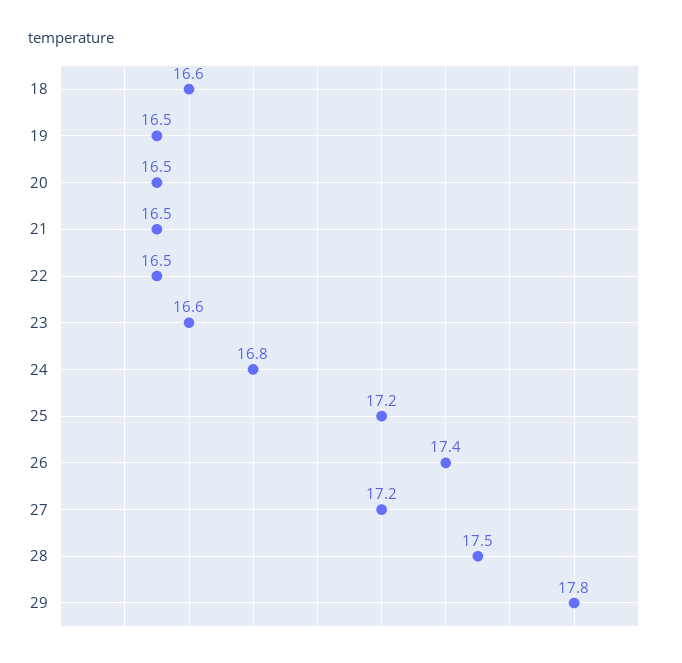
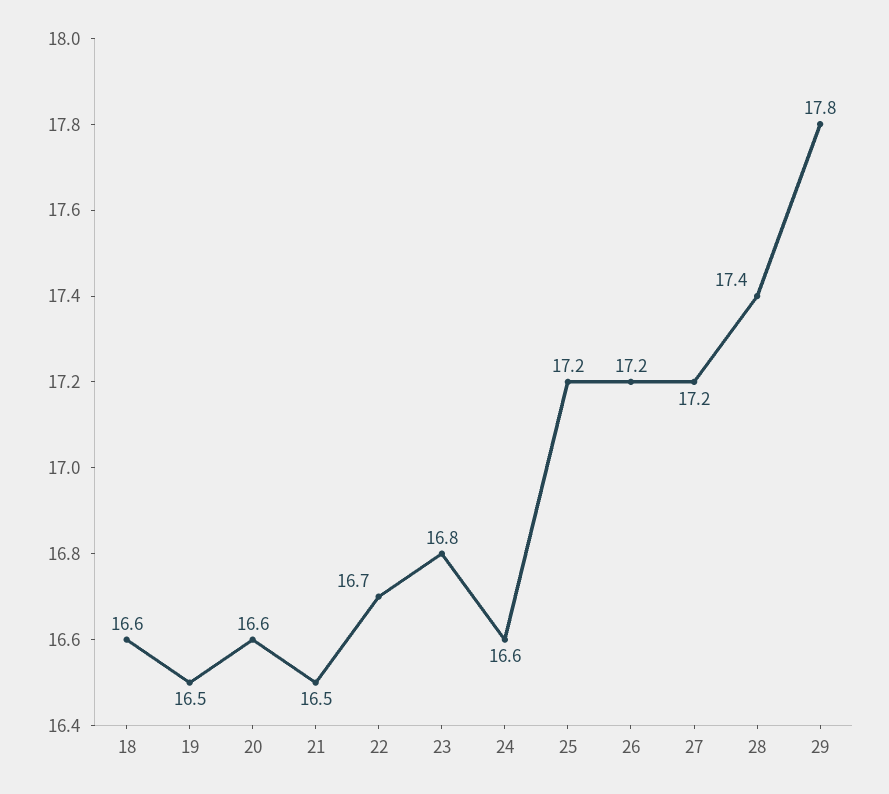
  {
    "18": 16.6,
    "19": 16.5,
-   "20": 16.5,
+   "20": 16.6,
    "21": 16.5,
-   "22": 16.5,
+   "22": 16.7,
-   "23": 16.6,
+   "23": 16.8,
-   "24": 16.8,
+   "24": 16.6,
    "25": 17.2,
-   "26": 17.4,
+   "26": 17.2,
    "27": 17.2,
-   "28": 17.5,
+   "28": 17.4,
    "29": 17.8
  }

